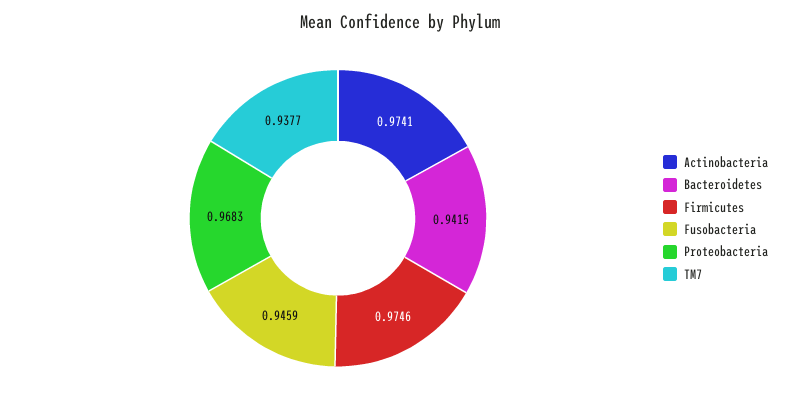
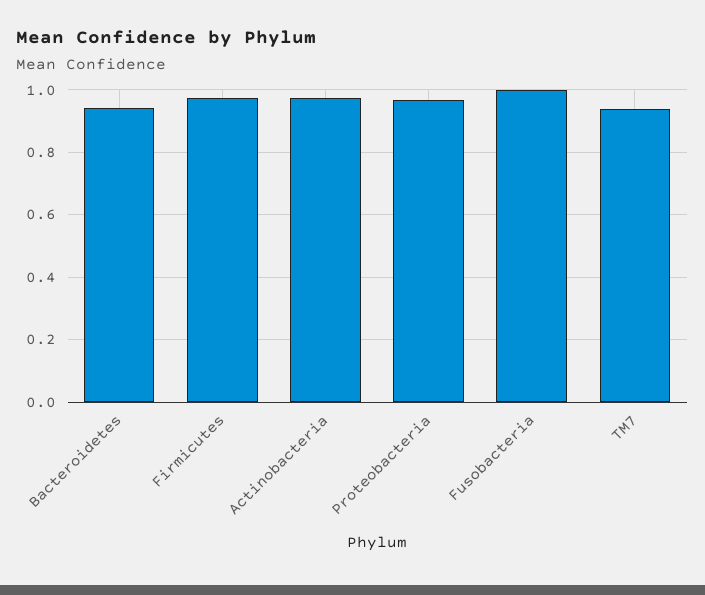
  {
    "Actinobacteria": 0.9741,
    "Bacteroidetes": 0.9415,
    "Firmicutes": 0.9746,
-   "Fusobacteria": 0.9459,
+   "Fusobacteria": 1,
    "Proteobacteria": 0.9683,
    "TM7": 0.9377
  }

